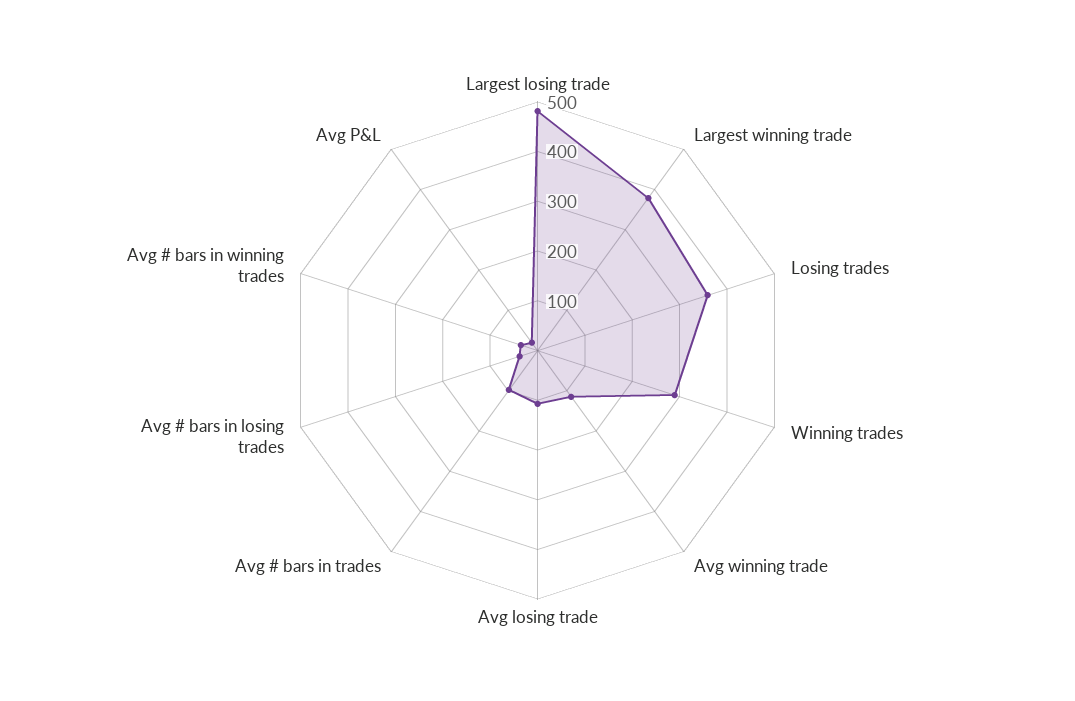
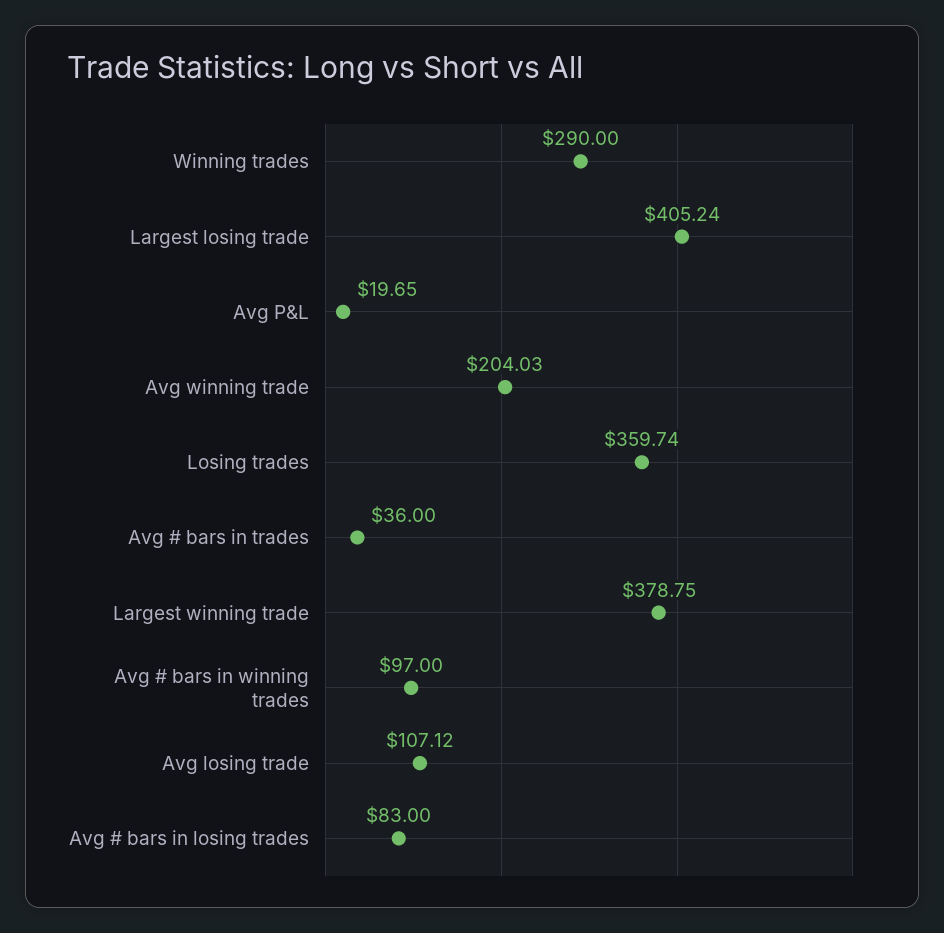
  {
-   "Largest losing trade": 480,
+   "Largest losing trade": 405.24,
    "Largest winning trade": 378.75,
    "Losing trades": 359.74,
    "Winning trades": 290,
-   "Avg winning trade": 120,
+   "Avg winning trade": 204.03,
    "Avg losing trade": 107.12,
-   "Avg # bars in trades": 100,
+   "Avg # bars in trades": 36,
-   "Avg # bars in losing trades": 40,
+   "Avg # bars in losing trades": 83,
-   "Avg # bars in winning trades": 40,
+   "Avg # bars in winning trades": 97,
    "Avg P&L": 19.65
  }

